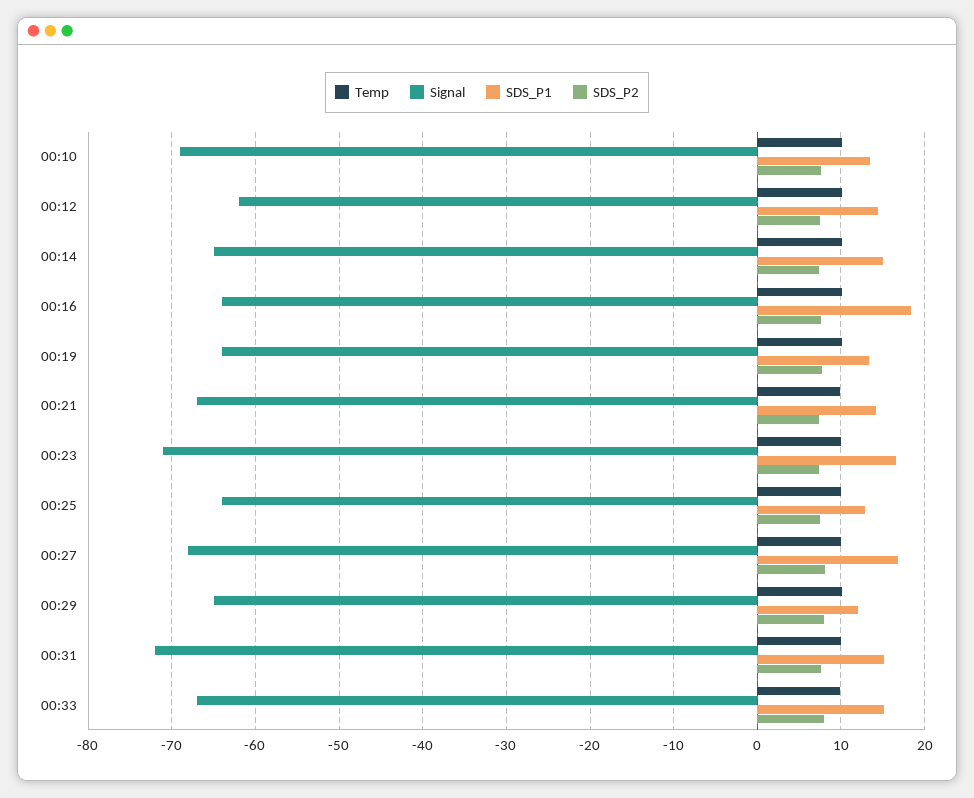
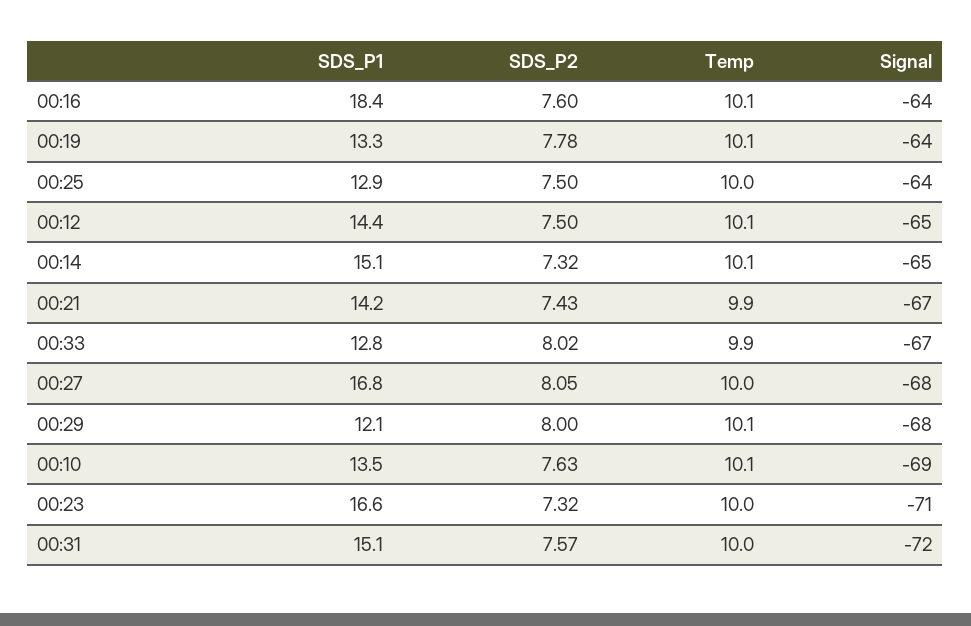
  {
    "Temp": {
      "00:10": 10.1,
      "00:12": 10.1,
      "00:14": 10.1,
      "00:16": 10.1,
      "00:19": 10.1,
      "00:21": 9.9,
      "00:23": 10,
      "00:25": 10,
      "00:27": 10,
      "00:29": 10.1,
      "00:31": 10,
      "00:33": 9.9
    },
    "Signal": {
      "00:10": -69,
-     "00:12": -62,
+     "00:12": -65,
      "00:14": -65,
      "00:16": -64,
      "00:19": -64,
      "00:21": -67,
      "00:23": -71,
      "00:25": -64,
      "00:27": -68,
-     "00:29": -65,
+     "00:29": -68,
      "00:31": -72,
      "00:33": -67
    },
    "SDS_P1": {
      "00:10": 13.5,
      "00:12": 14.4,
      "00:14": 15.1,
      "00:16": 18.4,
      "00:19": 13.3,
      "00:21": 14.2,
      "00:23": 16.6,
      "00:25": 12.9,
      "00:27": 16.8,
      "00:29": 12.1,
      "00:31": 15.1,
-     "00:33": 15
+     "00:33": 12.8
    },
    "SDS_P2": {
      "00:10": 7.63,
      "00:12": 7.5,
      "00:14": 7.32,
      "00:16": 7.6,
      "00:19": 7.78,
      "00:21": 7.43,
      "00:23": 7.32,
      "00:25": 7.5,
      "00:27": 8.05,
      "00:29": 8,
      "00:31": 7.57,
      "00:33": 8.02
    }
  }

